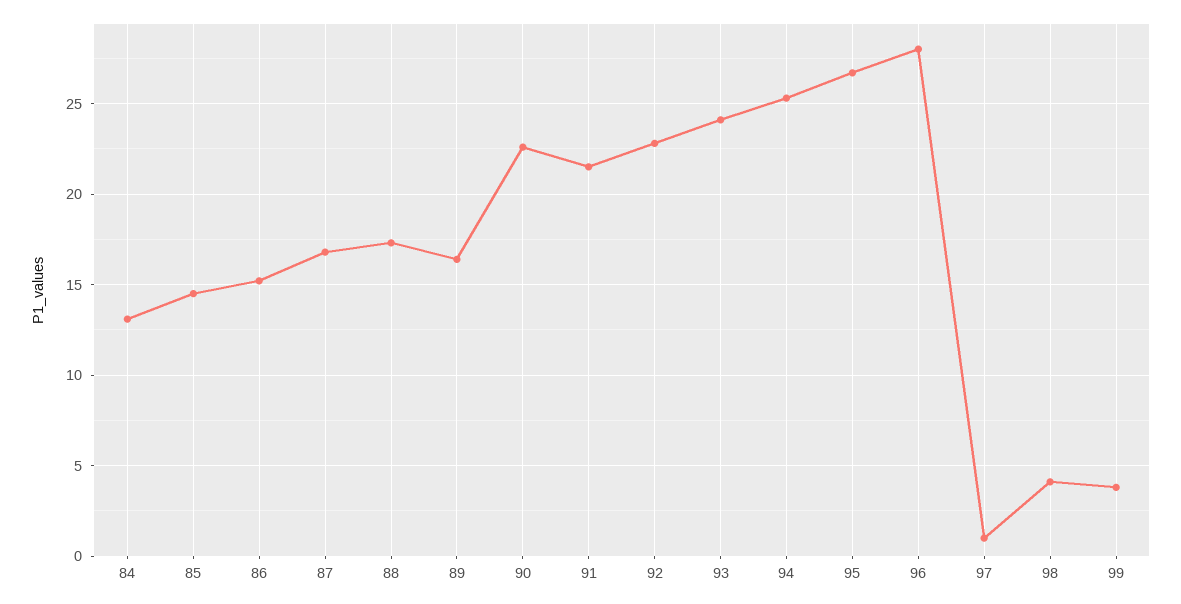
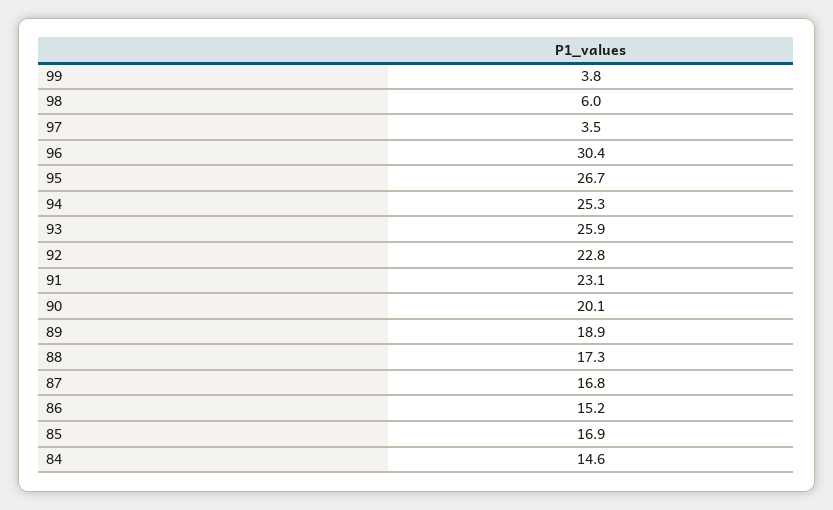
  {
-   "84": 13,
+   "84": 14.6,
-   "85": 14.5,
+   "85": 16.9,
    "86": 15.2,
    "87": 16.8,
    "88": 17.3,
-   "89": 16.5,
+   "89": 18.9,
-   "90": 22.5,
+   "90": 20.1,
-   "91": 21.5,
+   "91": 23.1,
    "92": 22.8,
-   "93": 24,
+   "93": 25.9,
    "94": 25.3,
    "95": 26.7,
-   "96": 28,
+   "96": 30.4,
-   "97": 1,
+   "97": 3.5,
-   "98": 4,
+   "98": 6,
    "99": 3.8
  }

